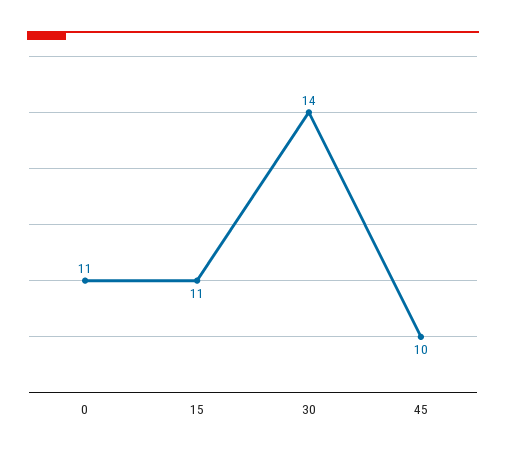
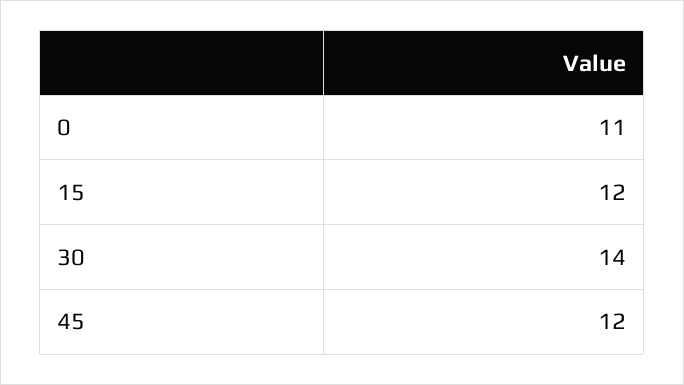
  {
    "0": 11,
-   "15": 11,
+   "15": 12,
    "30": 14,
-   "45": 10
+   "45": 12
  }

